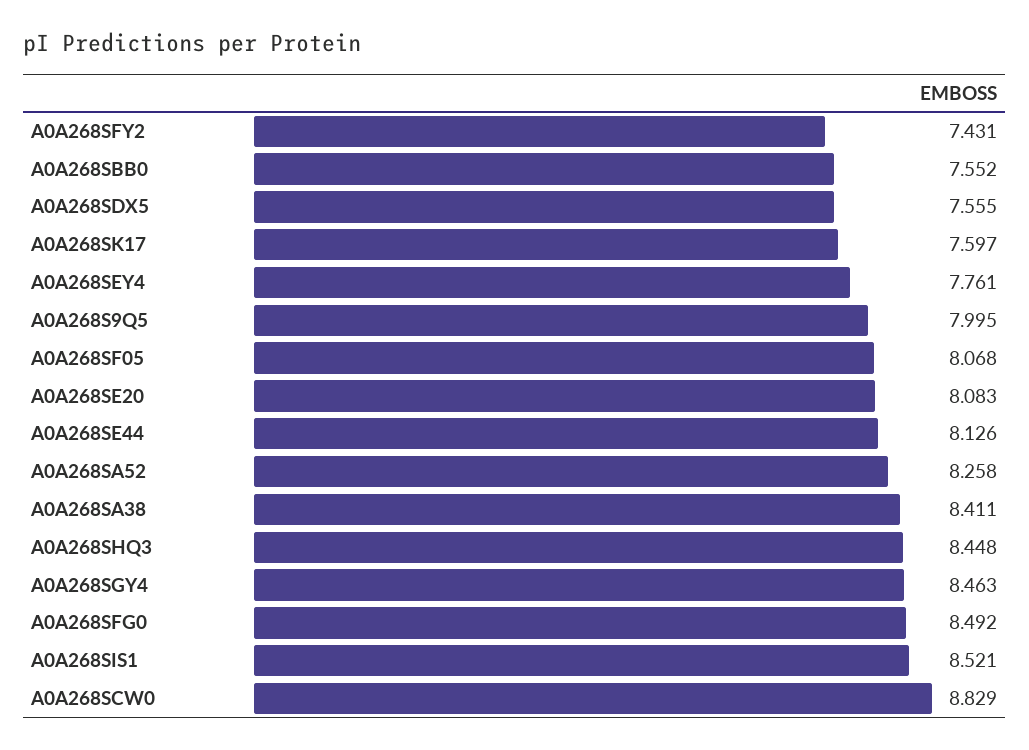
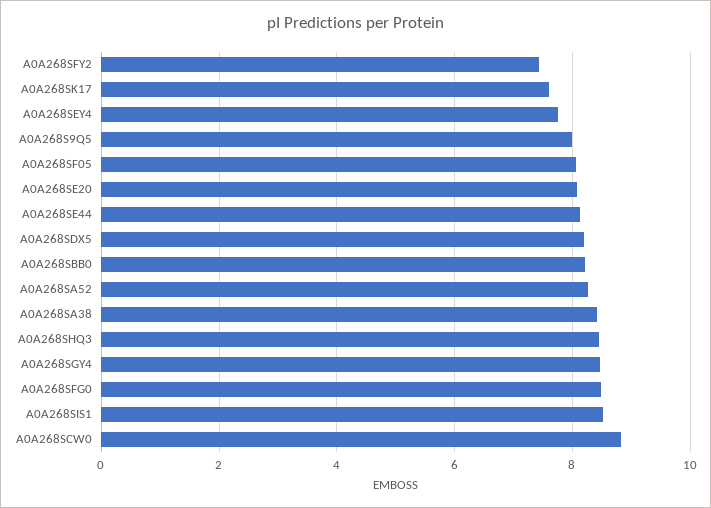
  {
    "A0A268SFY2": 7.431,
-   "A0A268SBB0": 7.552,
+   "A0A268SBB0": 8.2,
-   "A0A268SDX5": 7.555,
+   "A0A268SDX5": 8.2,
    "A0A268SK17": 7.597,
    "A0A268SEY4": 7.761,
    "A0A268S9Q5": 7.995,
    "A0A268SF05": 8.068,
    "A0A268SE20": 8.083,
    "A0A268SE44": 8.126,
    "A0A268SA52": 8.258,
    "A0A268SA38": 8.411,
    "A0A268SHQ3": 8.448,
    "A0A268SGY4": 8.463,
    "A0A268SFG0": 8.492,
    "A0A268SIS1": 8.521,
    "A0A268SCW0": 8.829
  }

